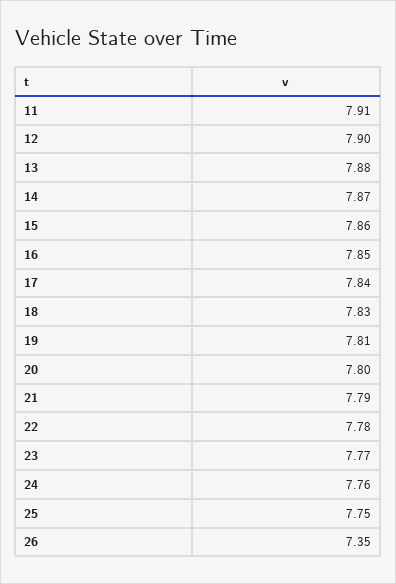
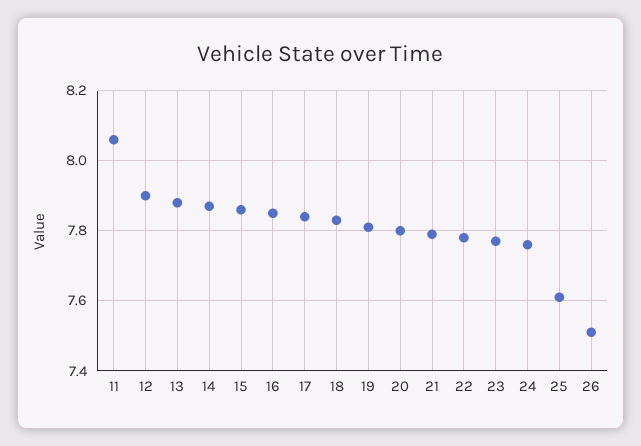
  {
-   "11": 7.91,
+   "11": 8.05,
    "12": 7.9,
    "13": 7.88,
    "14": 7.87,
    "15": 7.86,
    "16": 7.85,
    "17": 7.84,
    "18": 7.83,
    "19": 7.81,
    "20": 7.8,
    "21": 7.79,
    "22": 7.78,
    "23": 7.77,
    "24": 7.76,
-   "25": 7.75,
+   "25": 7.6,
-   "26": 7.35
+   "26": 7.5
  }

